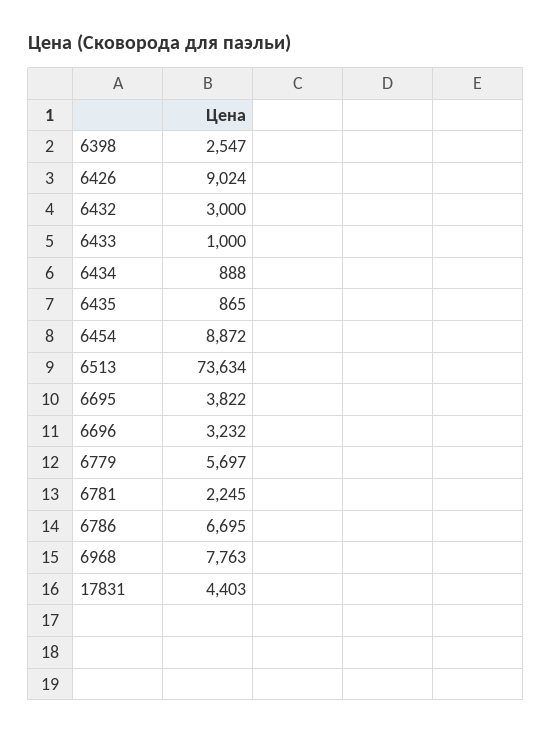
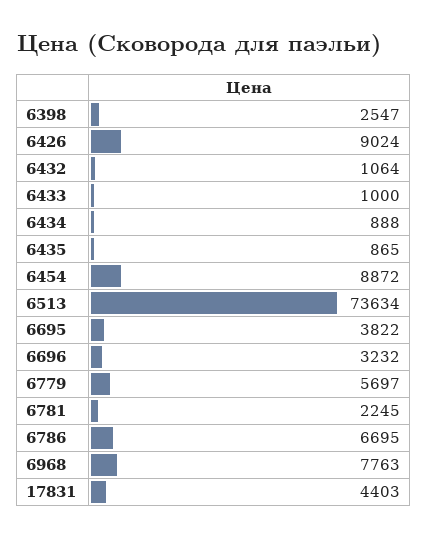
  {
    "6398": 2547,
    "6426": 9024,
-   "6432": 3000,
+   "6432": 1064,
    "6433": 1000,
    "6434": 888,
    "6435": 865,
    "6454": 8872,
    "6513": 73634,
    "6695": 3822,
    "6696": 3232,
    "6779": 5697,
    "6781": 2245,
    "6786": 6695,
    "6968": 7763,
    "17831": 4403
  }

